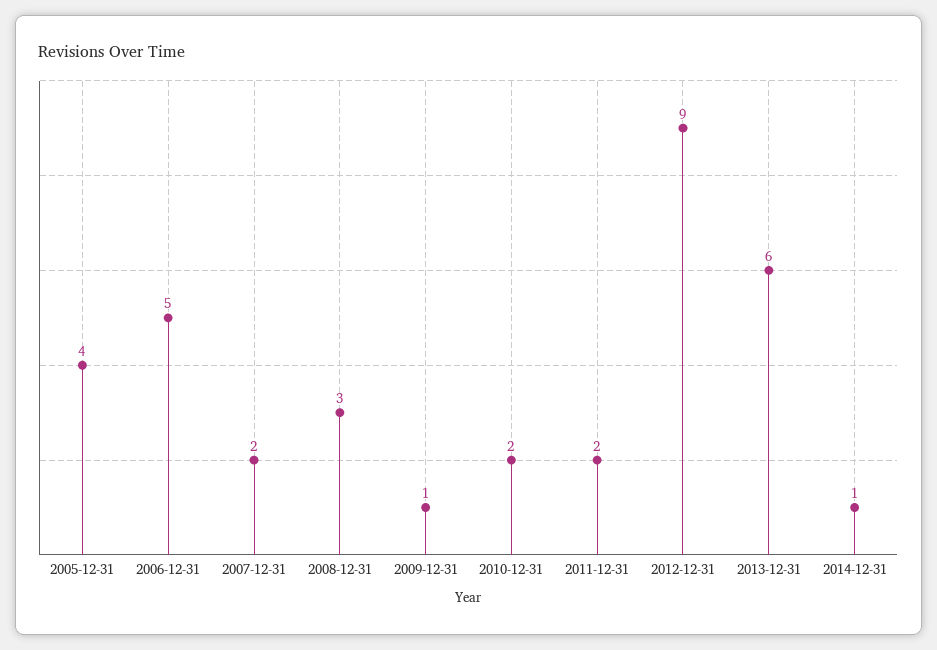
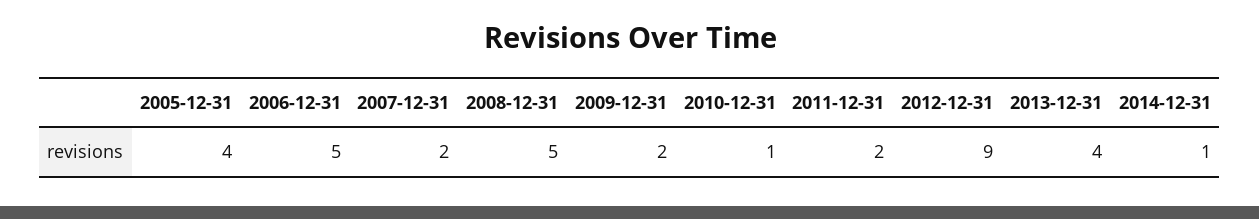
  {
    "2005-12-31": 4,
    "2006-12-31": 5,
    "2007-12-31": 2,
-   "2008-12-31": 3,
+   "2008-12-31": 5,
-   "2009-12-31": 1,
+   "2009-12-31": 2,
-   "2010-12-31": 2,
+   "2010-12-31": 1,
    "2011-12-31": 2,
    "2012-12-31": 9,
-   "2013-12-31": 6,
+   "2013-12-31": 4,
    "2014-12-31": 1
  }

